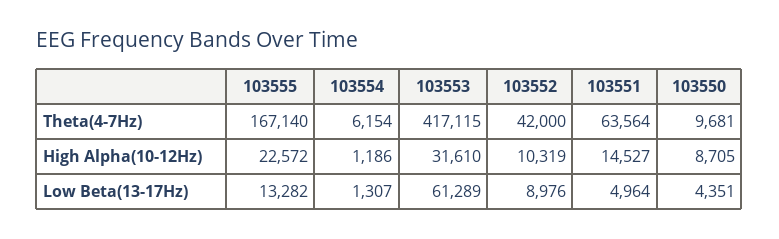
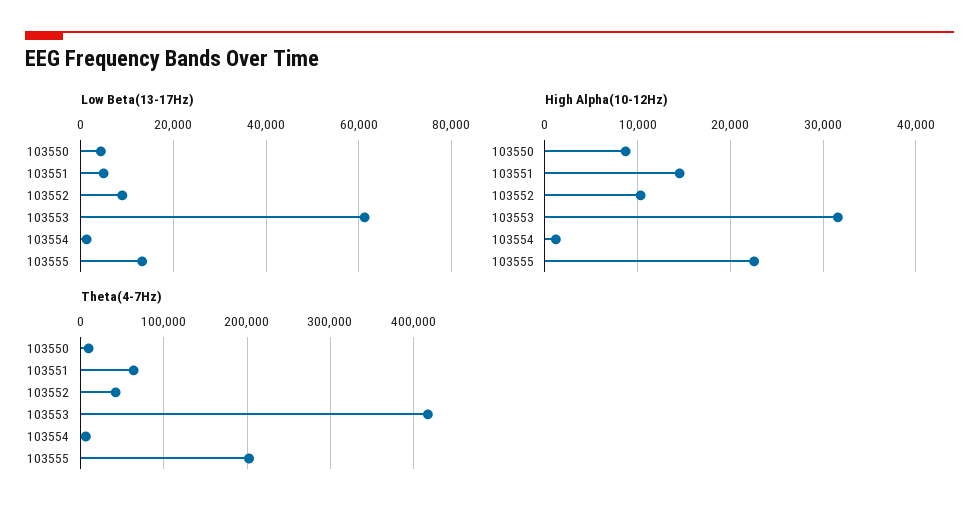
  {
    "Theta(4-7Hz)": {
-     "103555": 167140,
+     "103555": 200000,
      "103554": 6154,
      "103553": 417115,
      "103552": 42000,
      "103551": 63564,
      "103550": 9681
    },
    "High Alpha(10-12Hz)": {
      "103555": 22572,
      "103554": 1186,
      "103553": 31610,
      "103552": 10319,
      "103551": 14527,
      "103550": 8705
    },
    "Low Beta(13-17Hz)": {
      "103555": 13282,
      "103554": 1307,
      "103553": 61289,
      "103552": 8976,
      "103551": 4964,
      "103550": 4351
    }
  }

